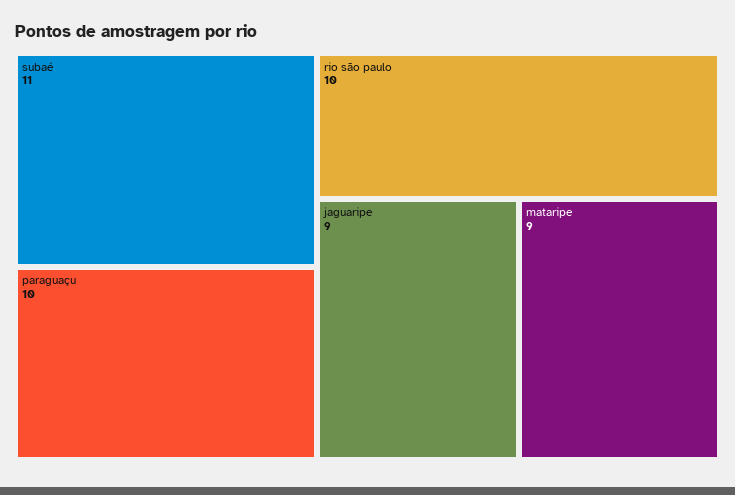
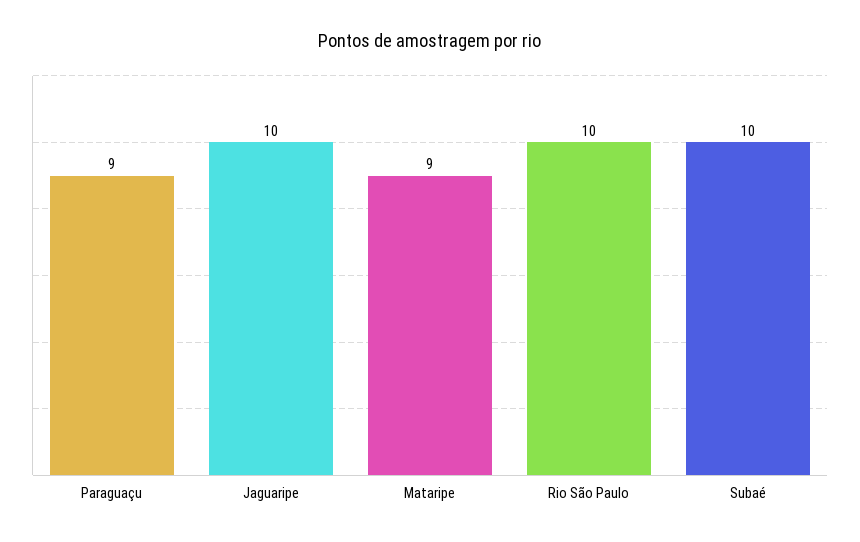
  {
-   "subaé": 11,
+   "subaé": 10,
-   "paraguaçu": 10,
+   "paraguaçu": 9,
    "rio são paulo": 10,
-   "jaguaripe": 9,
+   "jaguaripe": 10,
    "mataripe": 9
  }

